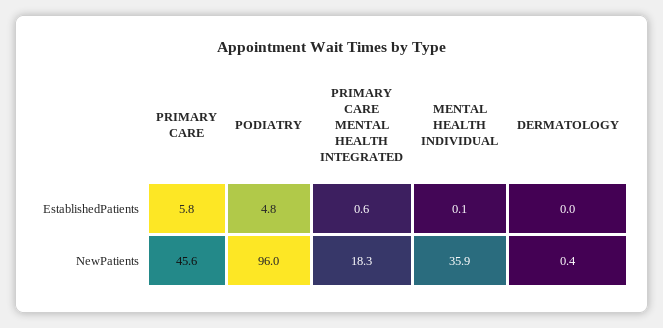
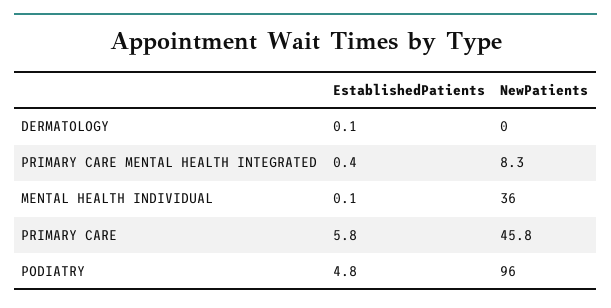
  {
    "PRIMARY CARE": {
      "EstablishedPatients": 5.8,
-     "NewPatients": 45.6
+     "NewPatients": 45.8
    },
    "PODIATRY": {
      "EstablishedPatients": 4.8,
      "NewPatients": 96
    },
    "PRIMARY CARE MENTAL HEALTH INTEGRATED": {
-     "EstablishedPatients": 0.6,
+     "EstablishedPatients": 0.4,
-     "NewPatients": 18.3
+     "NewPatients": 8.3
    },
    "MENTAL HEALTH INDIVIDUAL": {
      "EstablishedPatients": 0.1,
-     "NewPatients": 35.9
+     "NewPatients": 36
    },
    "DERMATOLOGY": {
-     "EstablishedPatients": 0,
+     "EstablishedPatients": 0.1,
-     "NewPatients": 0.4
+     "NewPatients": 0
    }
  }

